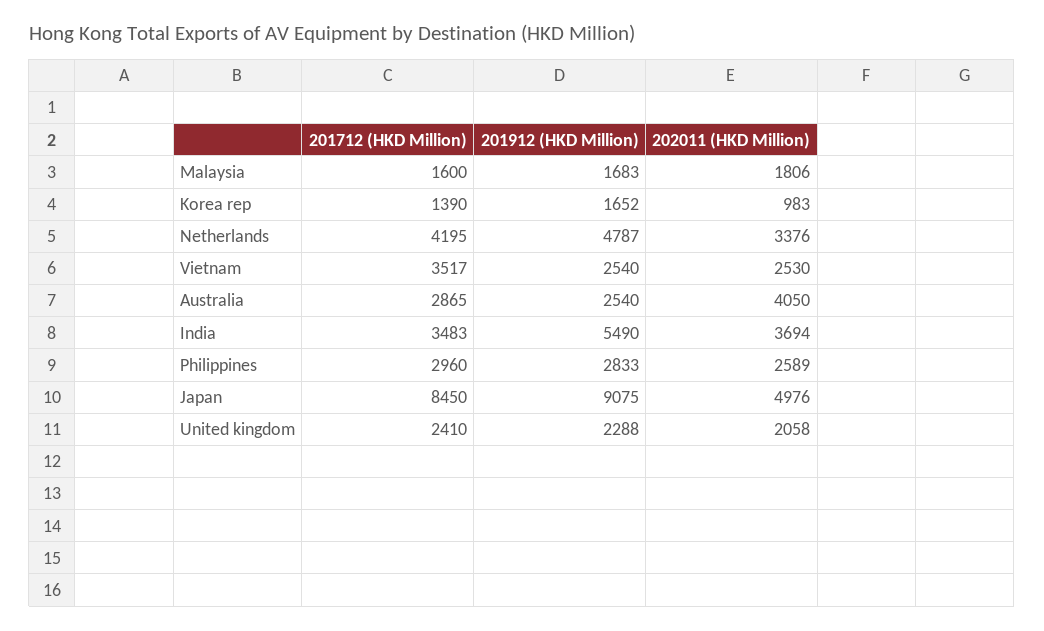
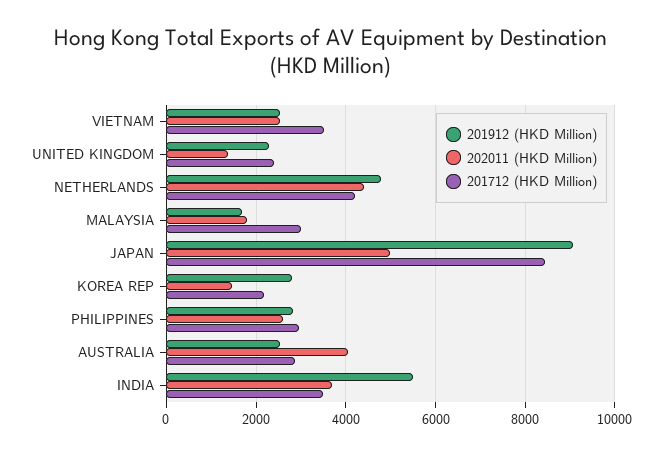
  {
    "201712 (HKD Million)": {
-     "Malaysia": 1600,
+     "Malaysia": 3000,
-     "Korea rep": 1390,
+     "Korea rep": 2200,
      "Netherlands": 4195,
      "Vietnam": 3517,
      "Australia": 2865,
      "India": 3483,
      "Philippines": 2960,
      "Japan": 8450,
      "United kingdom": 2410
    },
    "201912 (HKD Million)": {
      "Malaysia": 1683,
-     "Korea rep": 1652,
+     "Korea rep": 2800,
      "Netherlands": 4787,
      "Vietnam": 2540,
      "Australia": 2540,
      "India": 5490,
      "Philippines": 2833,
      "Japan": 9075,
      "United kingdom": 2288
    },
    "202011 (HKD Million)": {
      "Malaysia": 1806,
-     "Korea rep": 983,
+     "Korea rep": 1400,
-     "Netherlands": 3376,
+     "Netherlands": 4400,
      "Vietnam": 2530,
      "Australia": 4050,
      "India": 3694,
      "Philippines": 2589,
      "Japan": 4976,
-     "United kingdom": 2058
+     "United kingdom": 1400
    }
  }

